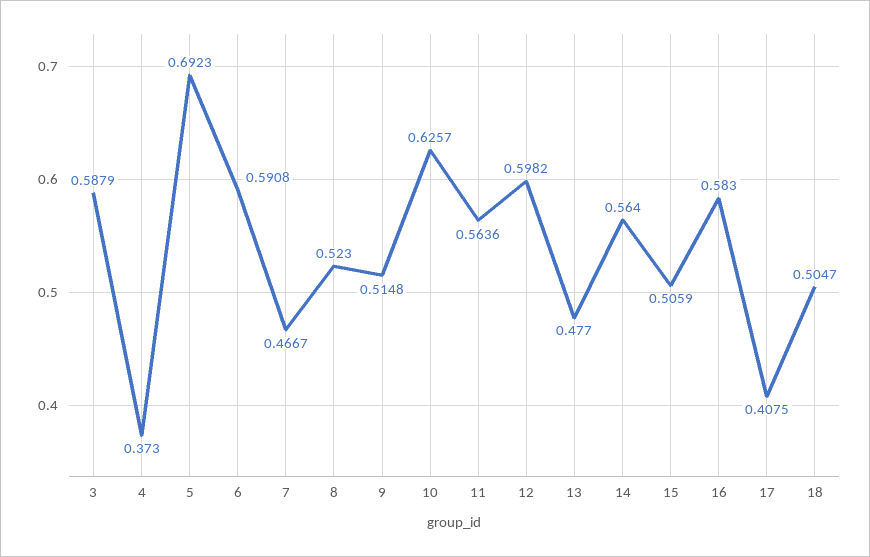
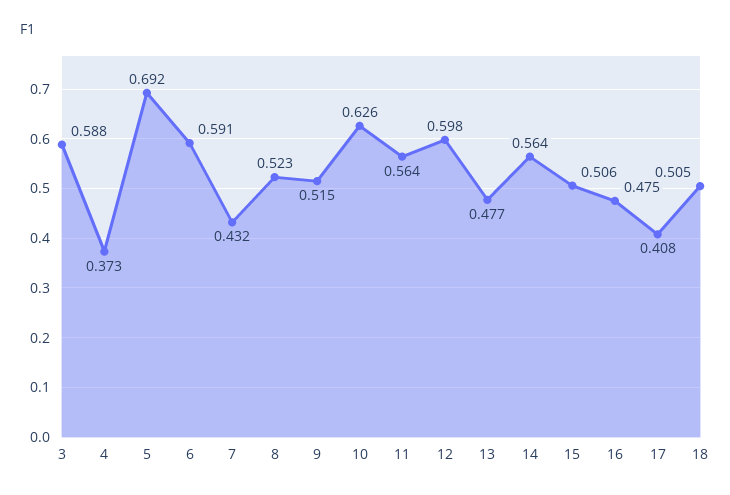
  {
    "3": 0.5879,
    "4": 0.373,
    "5": 0.6923,
    "6": 0.5908,
-   "7": 0.4667,
+   "7": 0.432,
    "8": 0.523,
    "9": 0.5148,
    "10": 0.6257,
    "11": 0.5636,
    "12": 0.5982,
    "13": 0.477,
    "14": 0.564,
    "15": 0.5059,
-   "16": 0.583,
+   "16": 0.475,
    "17": 0.4075,
    "18": 0.5047
  }

